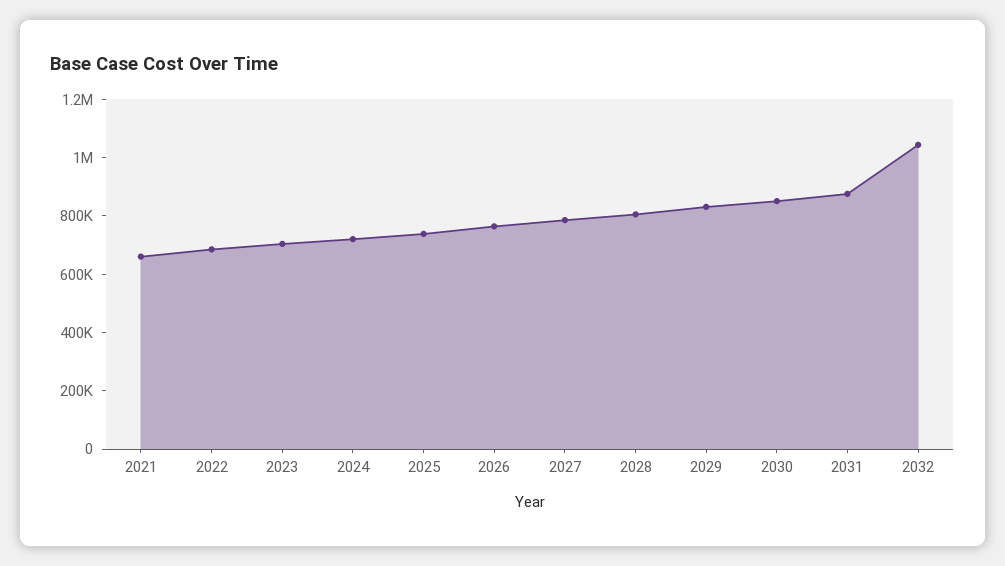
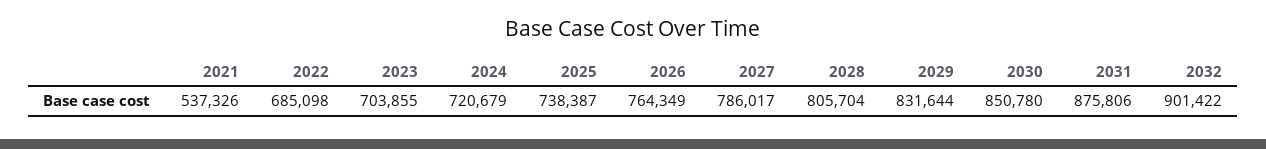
  {
-   "2021": 650000,
+   "2021": 537326,
    "2022": 685098,
    "2023": 703855,
    "2024": 720679,
    "2025": 738387,
    "2026": 764349,
    "2027": 786017,
    "2028": 805704,
    "2029": 831644,
    "2030": 850780,
    "2031": 875806,
-   "2032": 1050000
+   "2032": 901422
  }

